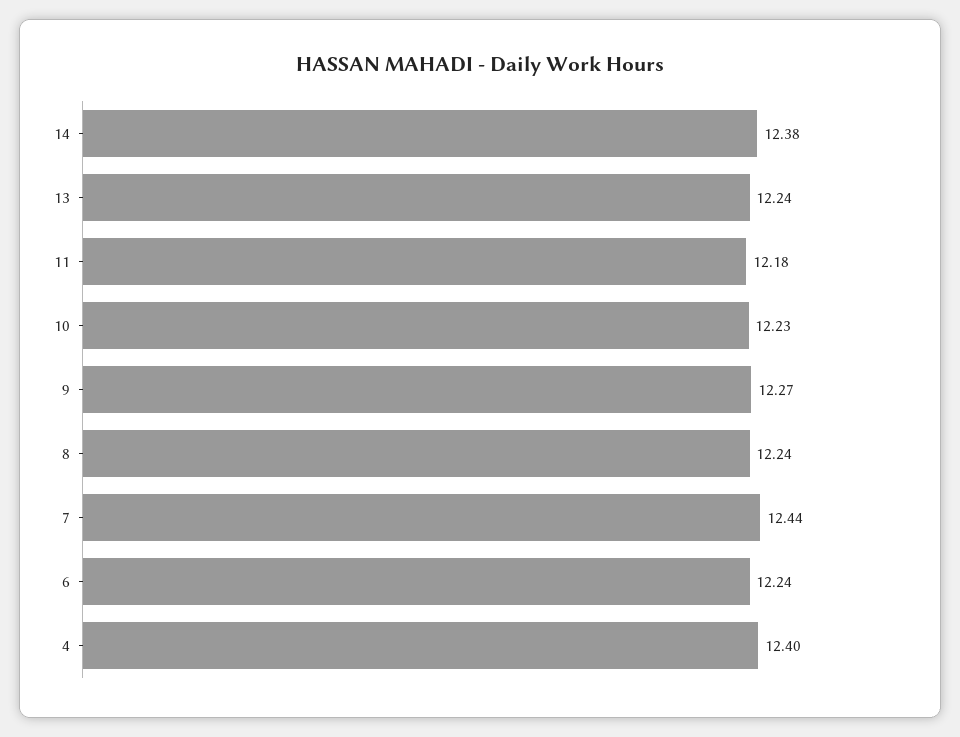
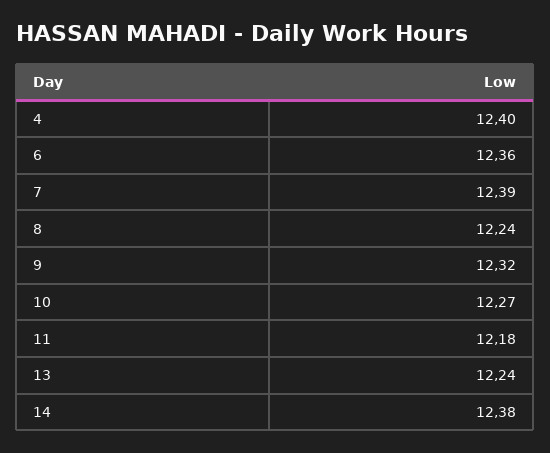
  {
    "14": 12.38,
    "13": 12.24,
    "11": 12.18,
-   "10": 12.23,
+   "10": 12.27,
-   "9": 12.27,
+   "9": 12.32,
    "8": 12.24,
-   "7": 12.44,
+   "7": 12.39,
-   "6": 12.24,
+   "6": 12.36,
    "4": 12.4
  }

